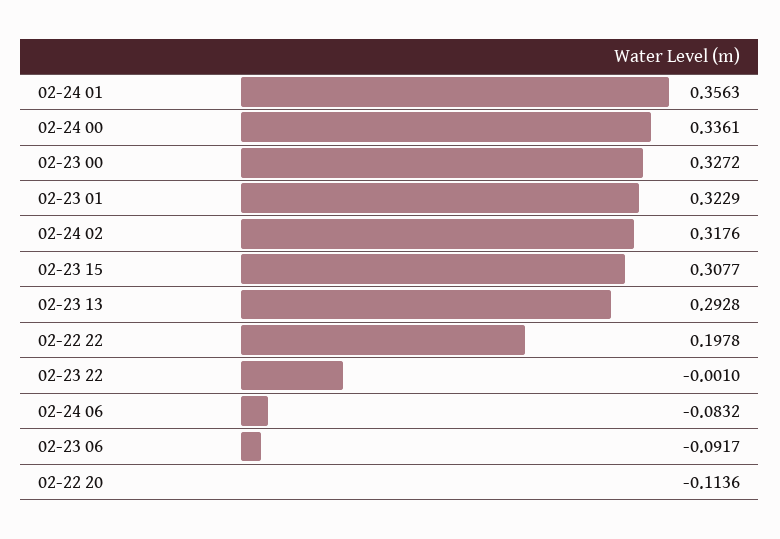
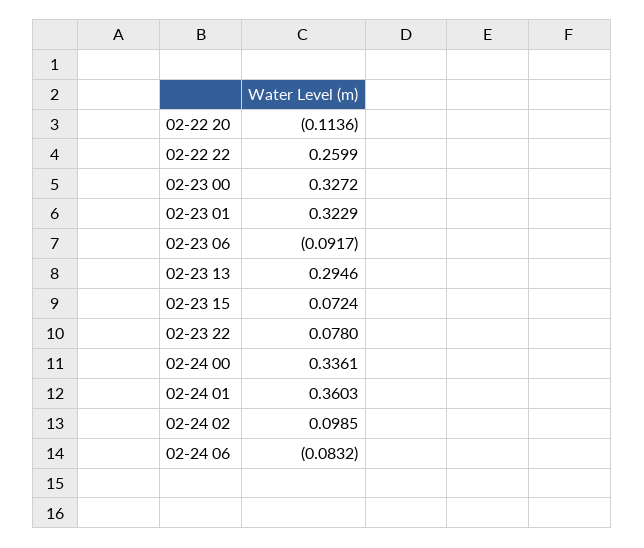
  {
-   "02-24 01": 0.3563,
+   "02-24 01": 0.3603,
    "02-24 00": 0.3361,
    "02-23 00": 0.3272,
    "02-23 01": 0.3229,
-   "02-24 02": 0.3176,
+   "02-24 02": 0.0985,
-   "02-23 15": 0.3077,
+   "02-23 15": 0.0724,
-   "02-23 13": 0.2928,
+   "02-23 13": 0.2946,
-   "02-22 22": 0.1978,
+   "02-22 22": 0.2599,
-   "02-23 22": -0.001,
+   "02-23 22": 0.078,
    "02-24 06": -0.0832,
    "02-23 06": -0.0917,
    "02-22 20": -0.1136
  }

